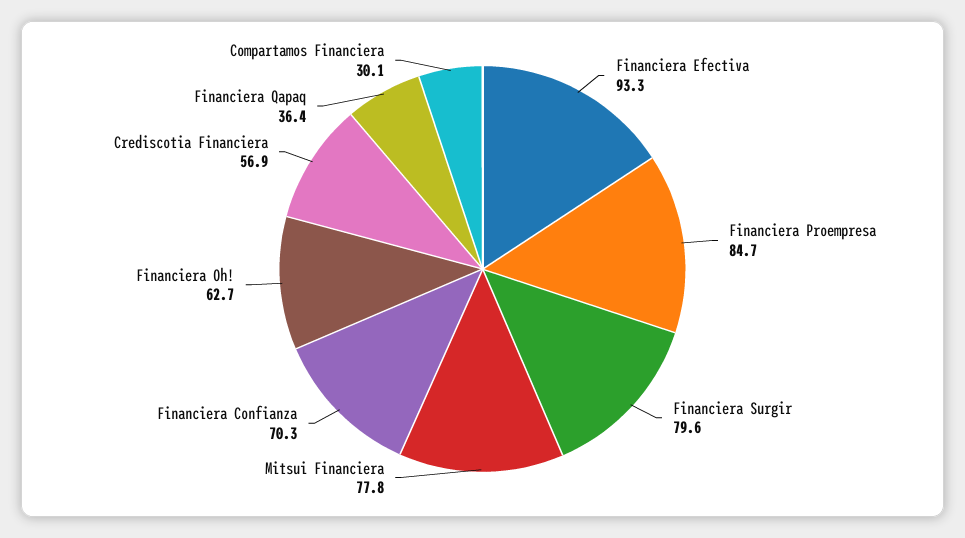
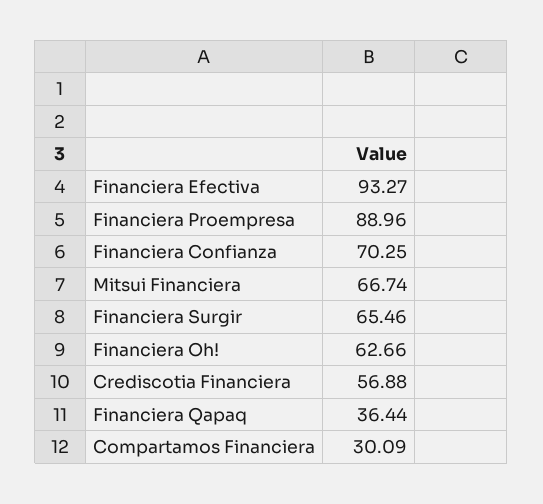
  {
    "Financiera Efectiva": 93.27,
-   "Financiera Proempresa": 84.7,
+   "Financiera Proempresa": 88.96,
-   "Financiera Surgir": 79.6,
+   "Financiera Surgir": 65.46,
-   "Mitsui Financiera": 77.8,
+   "Mitsui Financiera": 66.74,
    "Financiera Confianza": 70.25,
    "Financiera Oh!": 62.66,
    "Crediscotia Financiera": 56.88,
    "Financiera Qapaq": 36.44,
    "Compartamos Financiera": 30.09
  }

